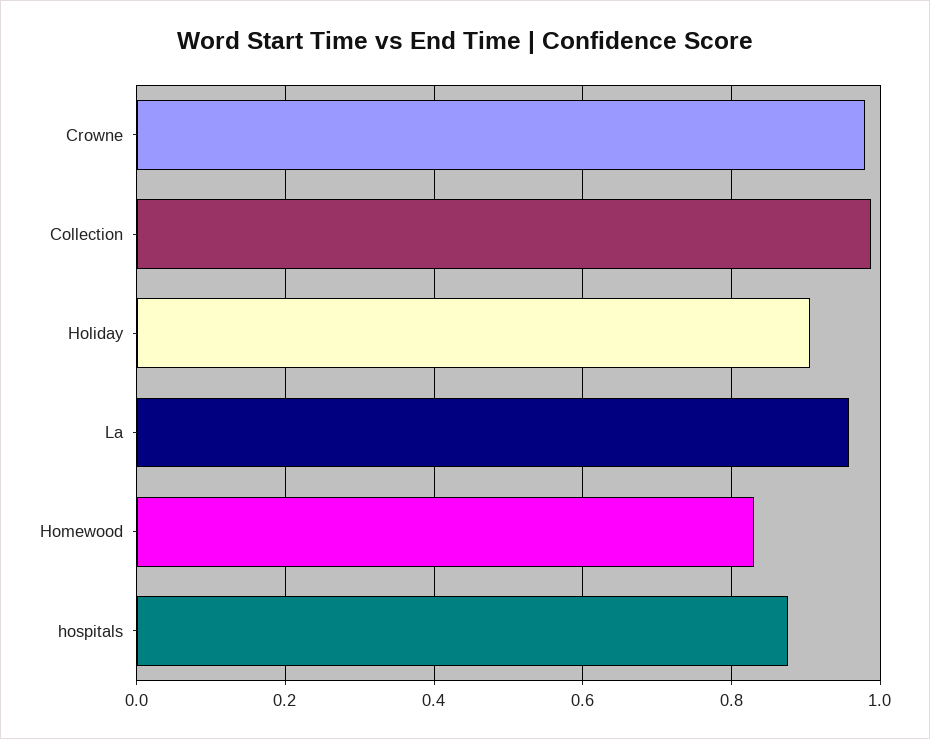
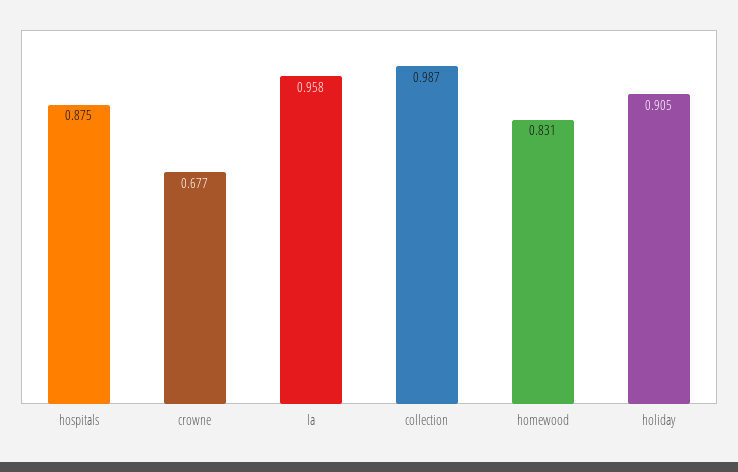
  {
-   "Crowne": 0.98,
+   "Crowne": 0.677,
    "Collection": 0.987,
    "Holiday": 0.905,
    "La": 0.958,
    "Homewood": 0.831,
    "hospitals": 0.875
  }

